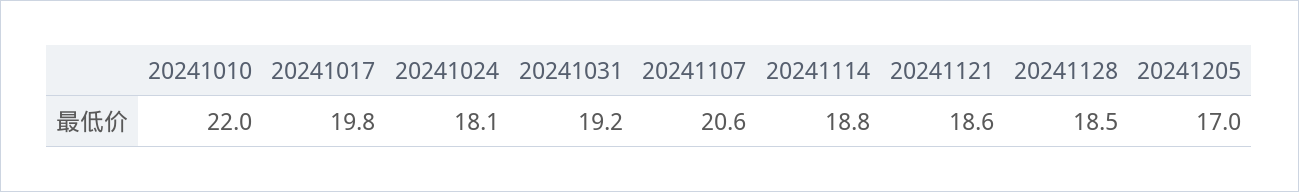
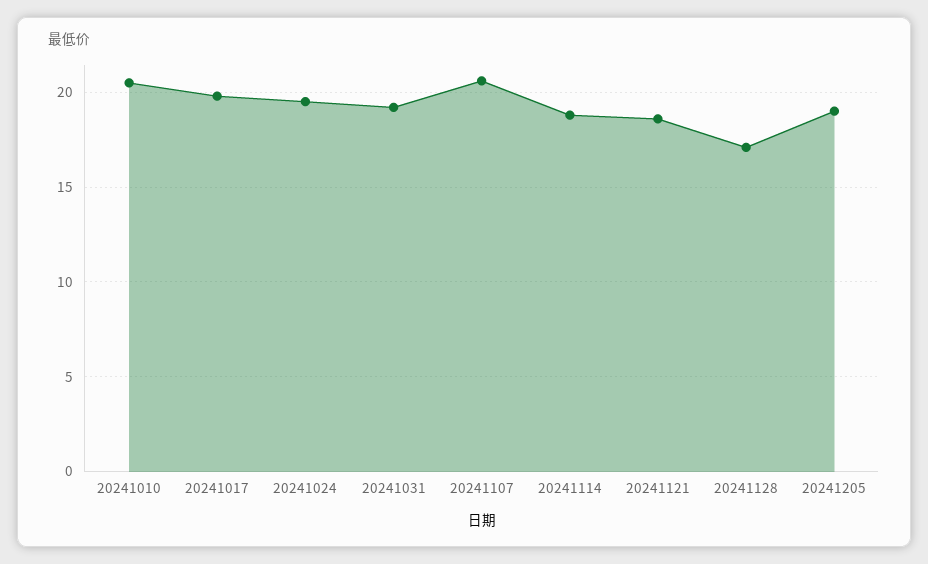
  {
-   "20241010": 22,
+   "20241010": 20.5,
    "20241017": 19.8,
-   "20241024": 18.1,
+   "20241024": 19.5,
    "20241031": 19.2,
    "20241107": 20.6,
    "20241114": 18.8,
    "20241121": 18.6,
-   "20241128": 18.5,
+   "20241128": 17,
-   "20241205": 17
+   "20241205": 19
  }

